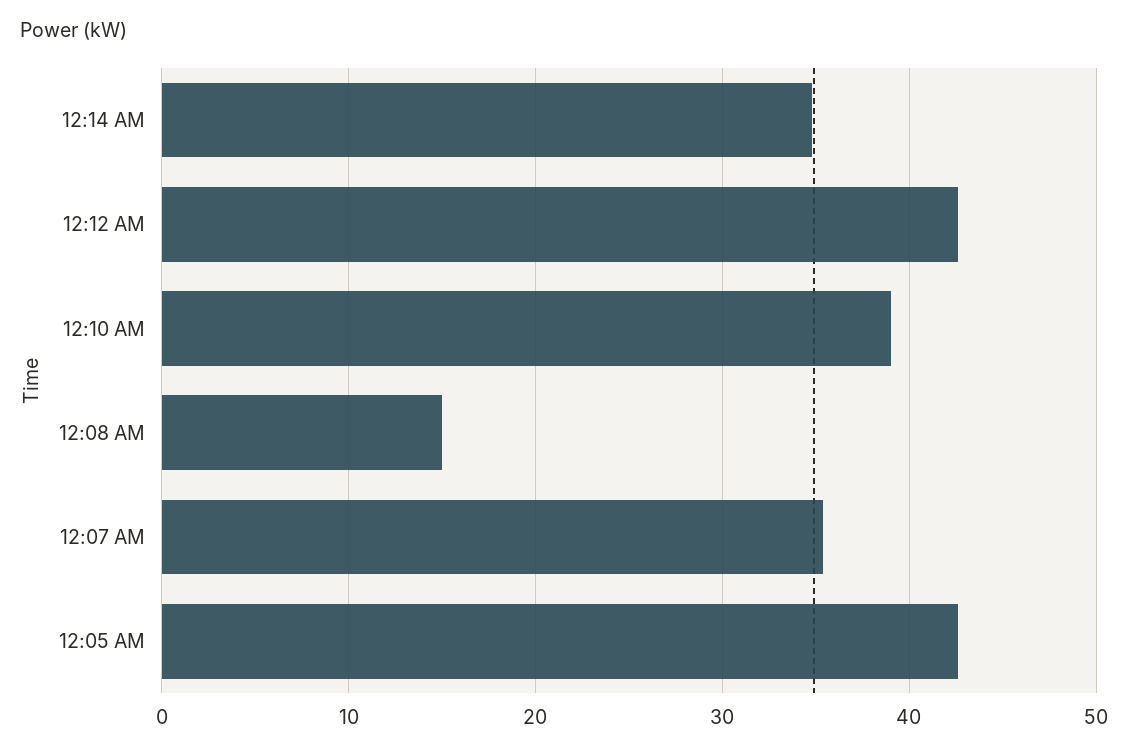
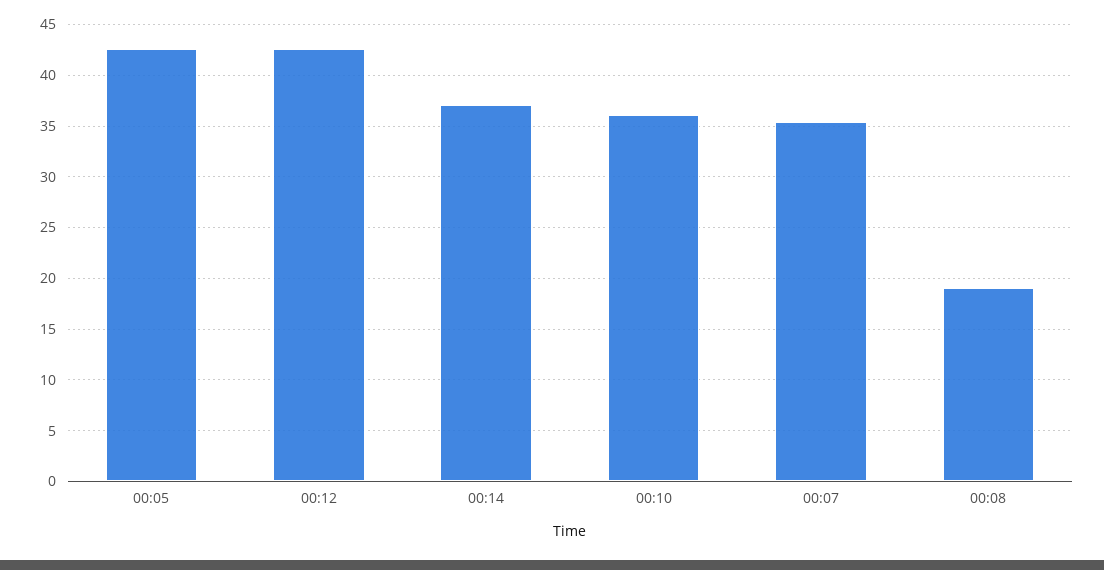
  {
-   "12:14 AM": 35,
+   "12:14 AM": 37,
    "12:12 AM": 43,
-   "12:10 AM": 39,
+   "12:10 AM": 36,
-   "12:08 AM": 15,
+   "12:08 AM": 19,
    "12:07 AM": 35,
    "12:05 AM": 43
  }

